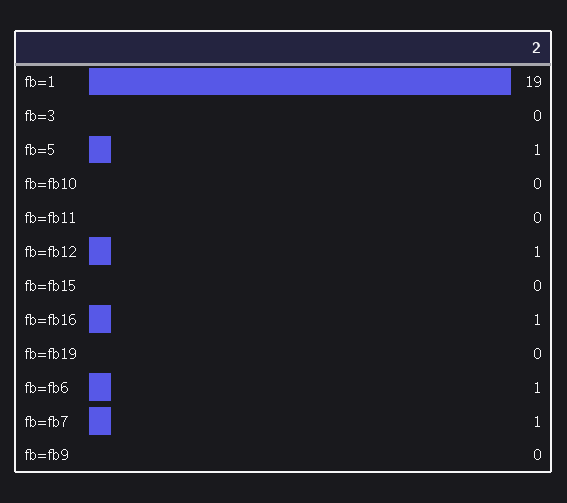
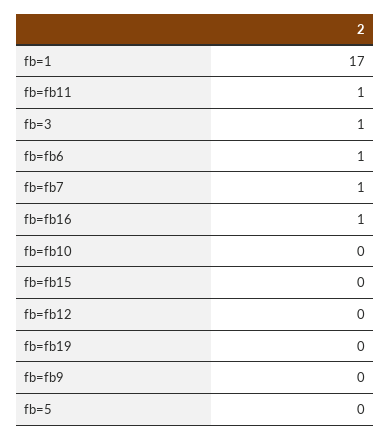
  {
-   "fb=1": 19,
+   "fb=1": 17,
-   "fb=3": 0,
+   "fb=3": 1,
-   "fb=5": 1,
+   "fb=5": 0,
    "fb=fb10": 0,
-   "fb=fb11": 0,
+   "fb=fb11": 1,
-   "fb=fb12": 1,
+   "fb=fb12": 0,
    "fb=fb15": 0,
    "fb=fb16": 1,
    "fb=fb19": 0,
    "fb=fb6": 1,
    "fb=fb7": 1,
    "fb=fb9": 0
  }

